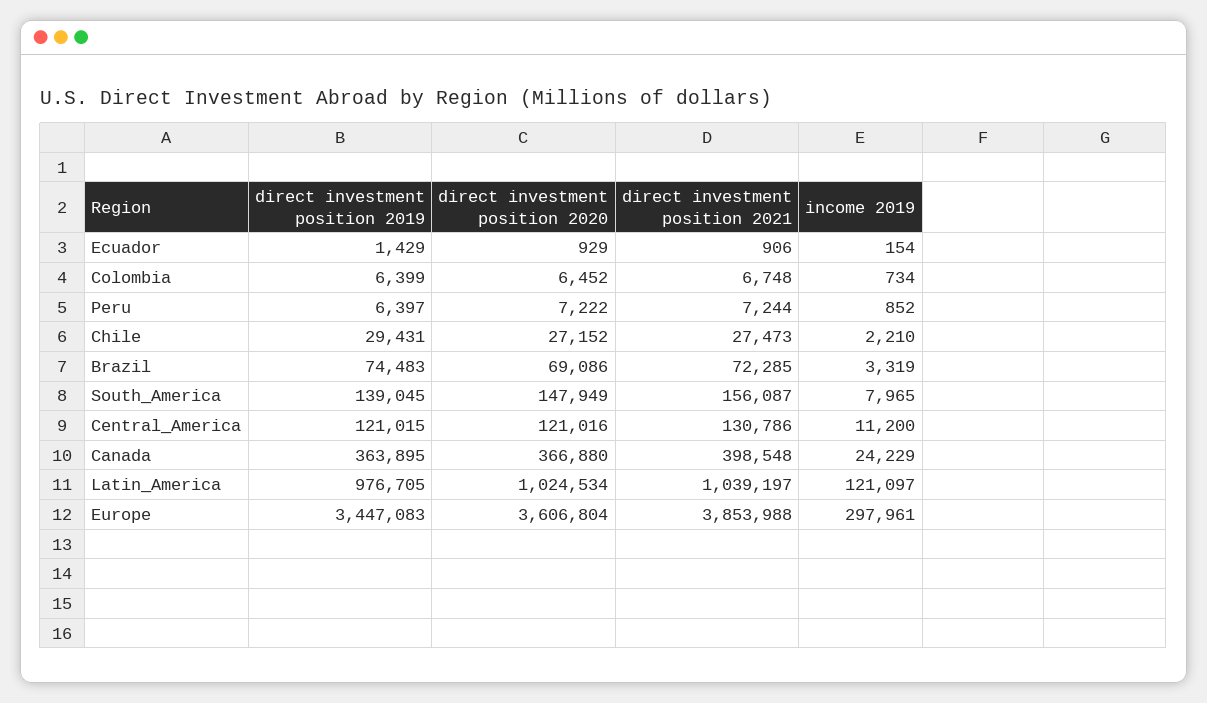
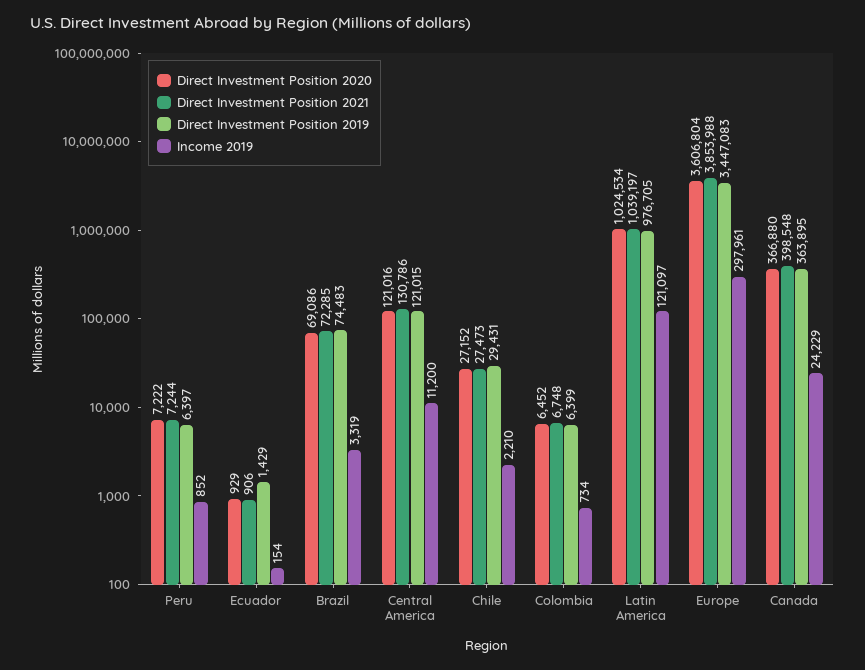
  {
    "direct investment position 2019": {
      "Ecuador": 1429,
      "Colombia": 6399,
      "Peru": 6397,
      "Chile": 29431,
      "Brazil": 74483,
-     "South_America": 139045,
      "Central_America": 121015,
      "Canada": 363895,
      "Latin_America": 976705,
      "Europe": 3447083
    },
    "direct investment position 2020": {
      "Ecuador": 929,
      "Colombia": 6452,
      "Peru": 7222,
      "Chile": 27152,
      "Brazil": 69086,
-     "South_America": 147949,
      "Central_America": 121016,
      "Canada": 366880,
      "Latin_America": 1024534,
      "Europe": 3606804
    },
    "direct investment position 2021": {
      "Ecuador": 906,
      "Colombia": 6748,
      "Peru": 7244,
      "Chile": 27473,
      "Brazil": 72285,
-     "South_America": 156087,
      "Central_America": 130786,
      "Canada": 398548,
      "Latin_America": 1039197,
      "Europe": 3853988
    },
    "income 2019": {
      "Ecuador": 154,
      "Colombia": 734,
      "Peru": 852,
      "Chile": 2210,
      "Brazil": 3319,
-     "South_America": 7965,
      "Central_America": 11200,
      "Canada": 24229,
      "Latin_America": 121097,
      "Europe": 297961
    }
  }

